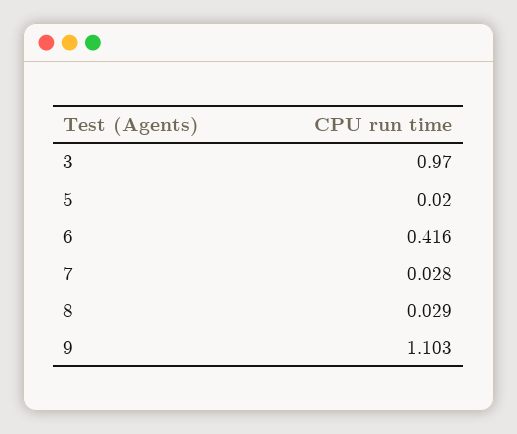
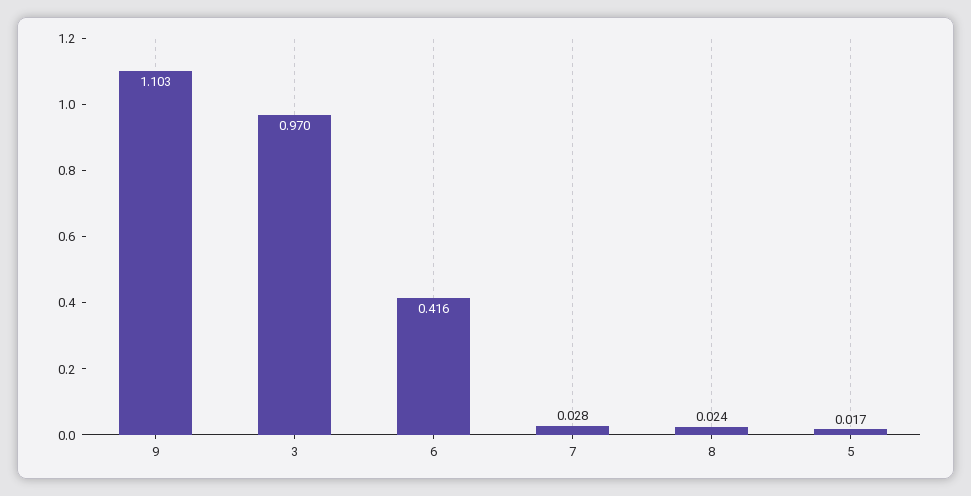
  {
    "3": 0.97,
-   "5": 0.02,
+   "5": 0.017,
    "6": 0.416,
    "7": 0.028,
-   "8": 0.029,
+   "8": 0.024,
    "9": 1.103
  }

